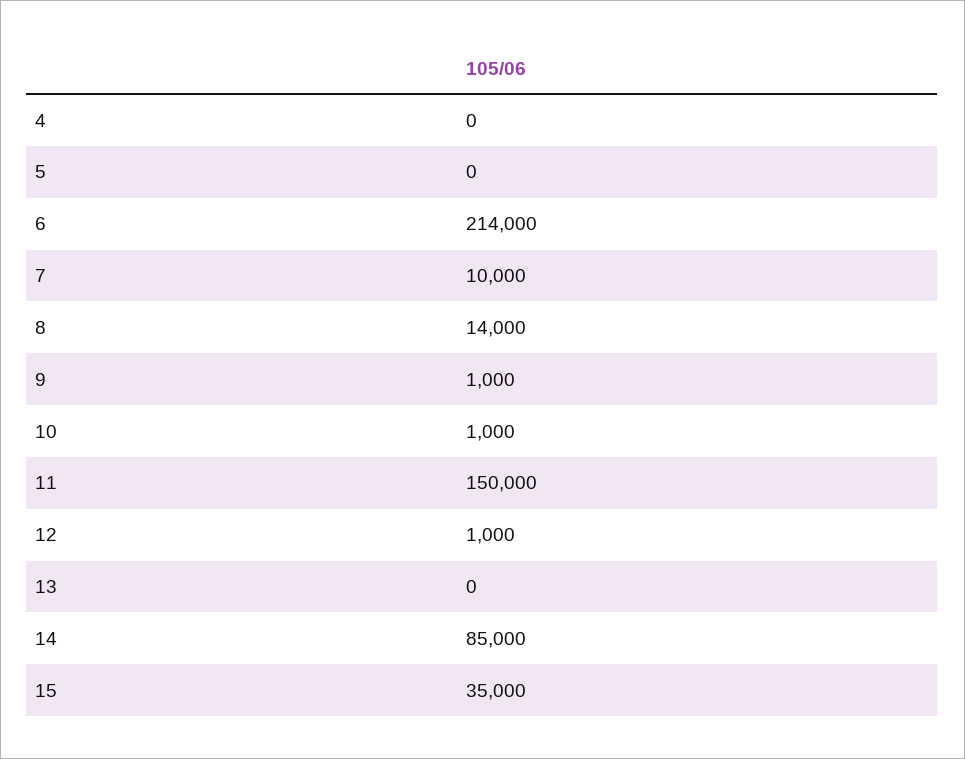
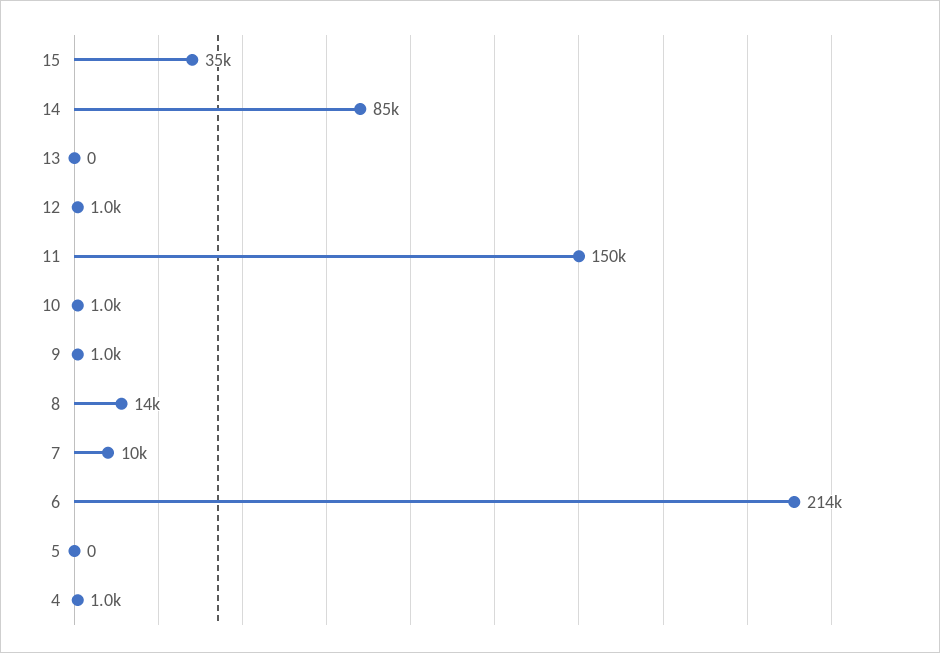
  {
-   "4": 0,
+   "4": 1000,
    "5": 0,
    "6": 214000,
    "7": 10000,
    "8": 14000,
    "9": 1000,
    "10": 1000,
    "11": 150000,
    "12": 1000,
    "13": 0,
    "14": 85000,
    "15": 35000
  }

